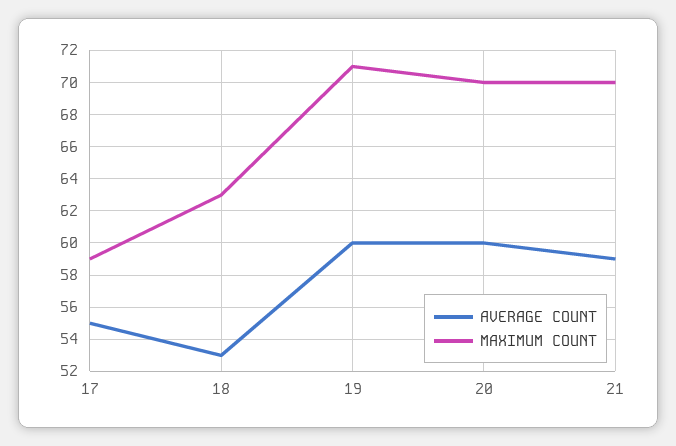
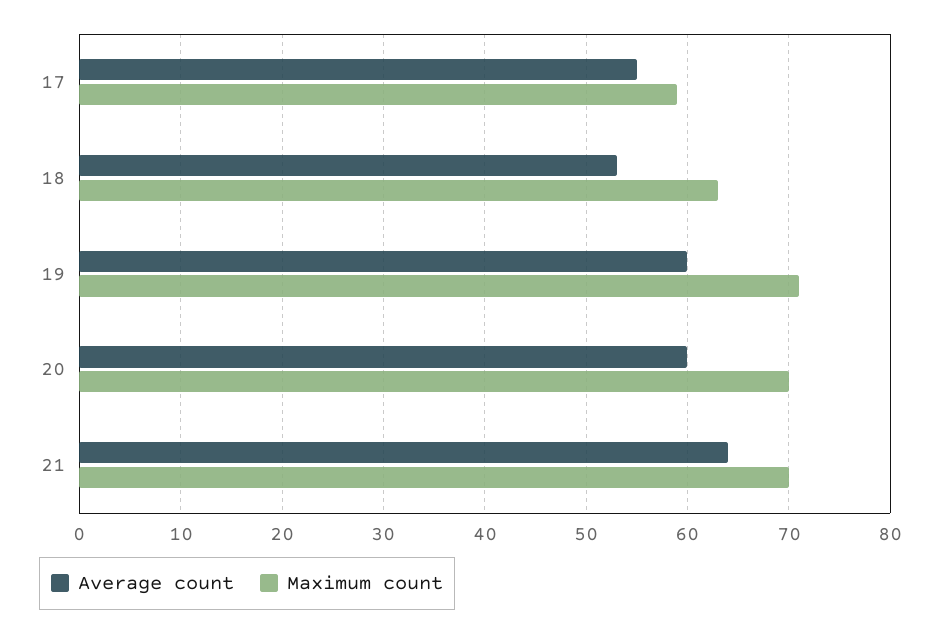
  {
    "AVERAGE COUNT": {
      "17": 55,
      "18": 53,
      "19": 60,
      "20": 60,
-     "21": 59
+     "21": 64
    },
    "MAXIMUM COUNT": {
      "17": 59,
      "18": 63,
      "19": 71,
      "20": 70,
      "21": 70
    }
  }

